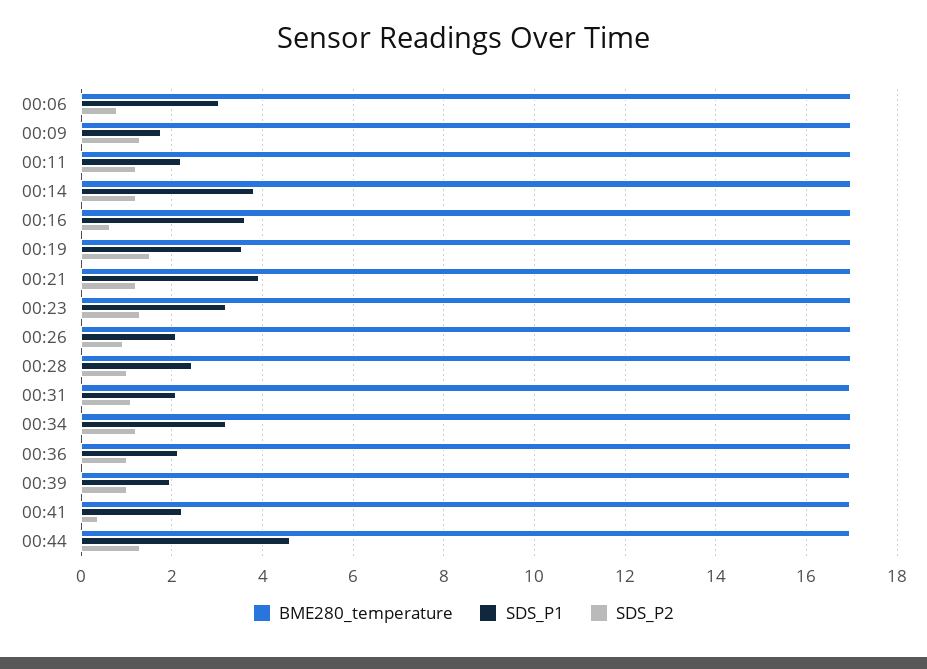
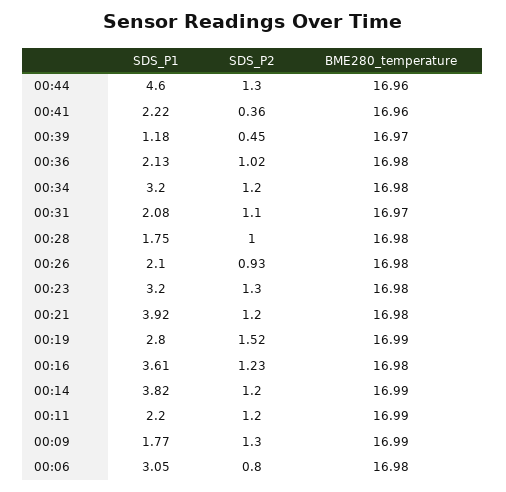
  {
    "BME280_temperature": {
      "00:06": 16.98,
      "00:09": 16.99,
      "00:11": 16.99,
      "00:14": 16.99,
      "00:16": 16.98,
      "00:19": 16.99,
      "00:21": 16.98,
      "00:23": 16.98,
      "00:26": 16.98,
      "00:28": 16.98,
      "00:31": 16.97,
      "00:34": 16.98,
      "00:36": 16.98,
      "00:39": 16.97,
      "00:41": 16.96,
      "00:44": 16.96
    },
    "SDS_P1": {
      "00:06": 3.05,
      "00:09": 1.77,
      "00:11": 2.2,
      "00:14": 3.82,
      "00:16": 3.61,
-     "00:19": 3.6,
+     "00:19": 2.8,
      "00:21": 3.92,
      "00:23": 3.2,
      "00:26": 2.1,
-     "00:28": 2.4,
+     "00:28": 1.75,
      "00:31": 2.08,
      "00:34": 3.2,
      "00:36": 2.13,
-     "00:39": 2,
+     "00:39": 1.18,
      "00:41": 2.22,
      "00:44": 4.6
    },
    "SDS_P2": {
      "00:06": 0.8,
      "00:09": 1.3,
      "00:11": 1.2,
      "00:14": 1.2,
-     "00:16": 0.6,
+     "00:16": 1.23,
      "00:19": 1.52,
      "00:21": 1.2,
      "00:23": 1.3,
      "00:26": 0.93,
      "00:28": 1,
      "00:31": 1.1,
      "00:34": 1.2,
      "00:36": 1.02,
-     "00:39": 1,
+     "00:39": 0.45,
      "00:41": 0.36,
      "00:44": 1.3
    }
  }

